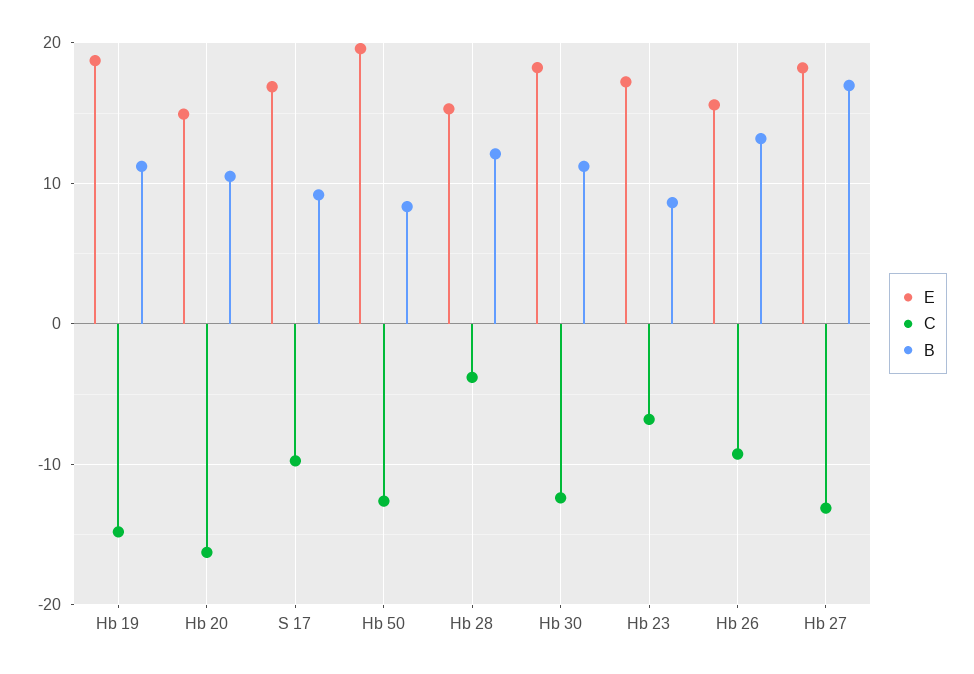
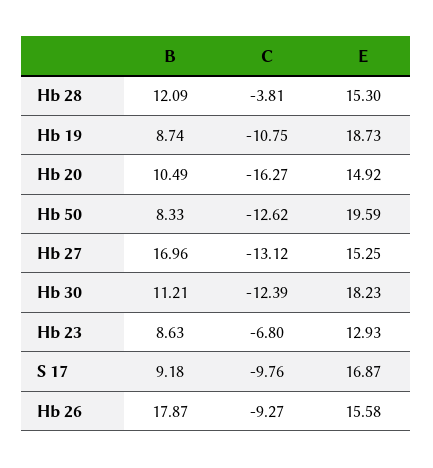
  {
    "E": {
      "Hb 19": 18.73,
      "Hb 20": 14.92,
      "S 17": 16.87,
      "Hb 50": 19.59,
      "Hb 28": 15.3,
      "Hb 30": 18.23,
-     "Hb 23": 17,
+     "Hb 23": 12.93,
      "Hb 26": 15.58,
-     "Hb 27": 18
+     "Hb 27": 15.25
    },
    "C": {
-     "Hb 19": -15,
+     "Hb 19": -10.75,
      "Hb 20": -16.27,
      "S 17": -9.76,
      "Hb 50": -12.62,
      "Hb 28": -3.81,
      "Hb 30": -12.39,
      "Hb 23": -6.8,
      "Hb 26": -9.27,
      "Hb 27": -13.12
    },
    "B": {
-     "Hb 19": 11,
+     "Hb 19": 8.74,
      "Hb 20": 10.49,
      "S 17": 9.18,
      "Hb 50": 8.33,
      "Hb 28": 12.09,
      "Hb 30": 11.21,
      "Hb 23": 8.63,
-     "Hb 26": 13,
+     "Hb 26": 17.87,
      "Hb 27": 16.96
    }
  }

